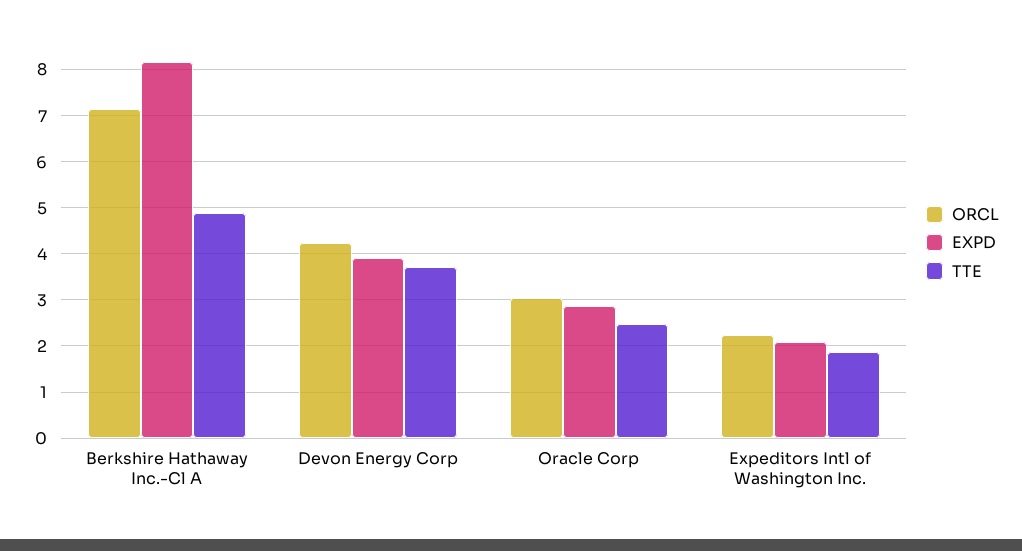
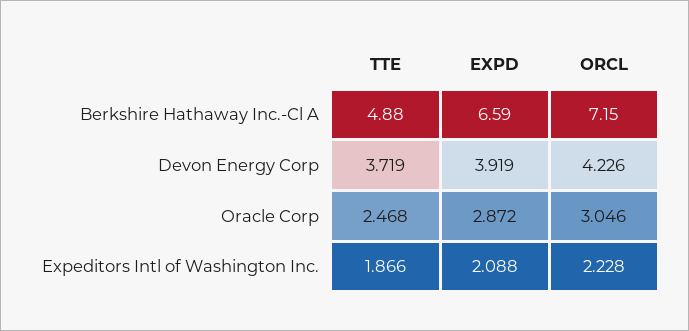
  {
    "ORCL": {
      "Berkshire Hathaway Inc.-Cl A": 7.15,
      "Devon Energy Corp": 4.226,
      "Oracle Corp": 3.046,
      "Expeditors Intl of Washington Inc.": 2.228
    },
    "EXPD": {
-     "Berkshire Hathaway Inc.-Cl A": 8.2,
+     "Berkshire Hathaway Inc.-Cl A": 6.59,
      "Devon Energy Corp": 3.919,
      "Oracle Corp": 2.872,
      "Expeditors Intl of Washington Inc.": 2.088
    },
    "TTE": {
      "Berkshire Hathaway Inc.-Cl A": 4.88,
      "Devon Energy Corp": 3.719,
      "Oracle Corp": 2.468,
      "Expeditors Intl of Washington Inc.": 1.866
    }
  }

